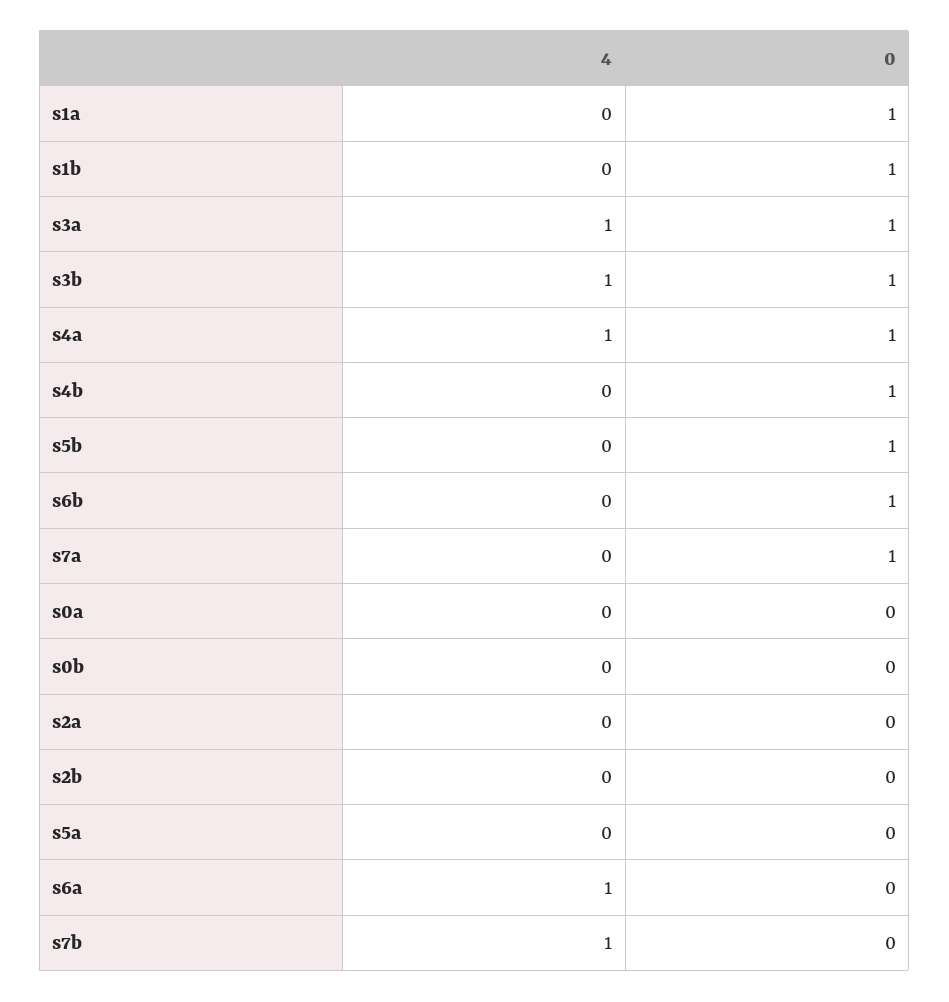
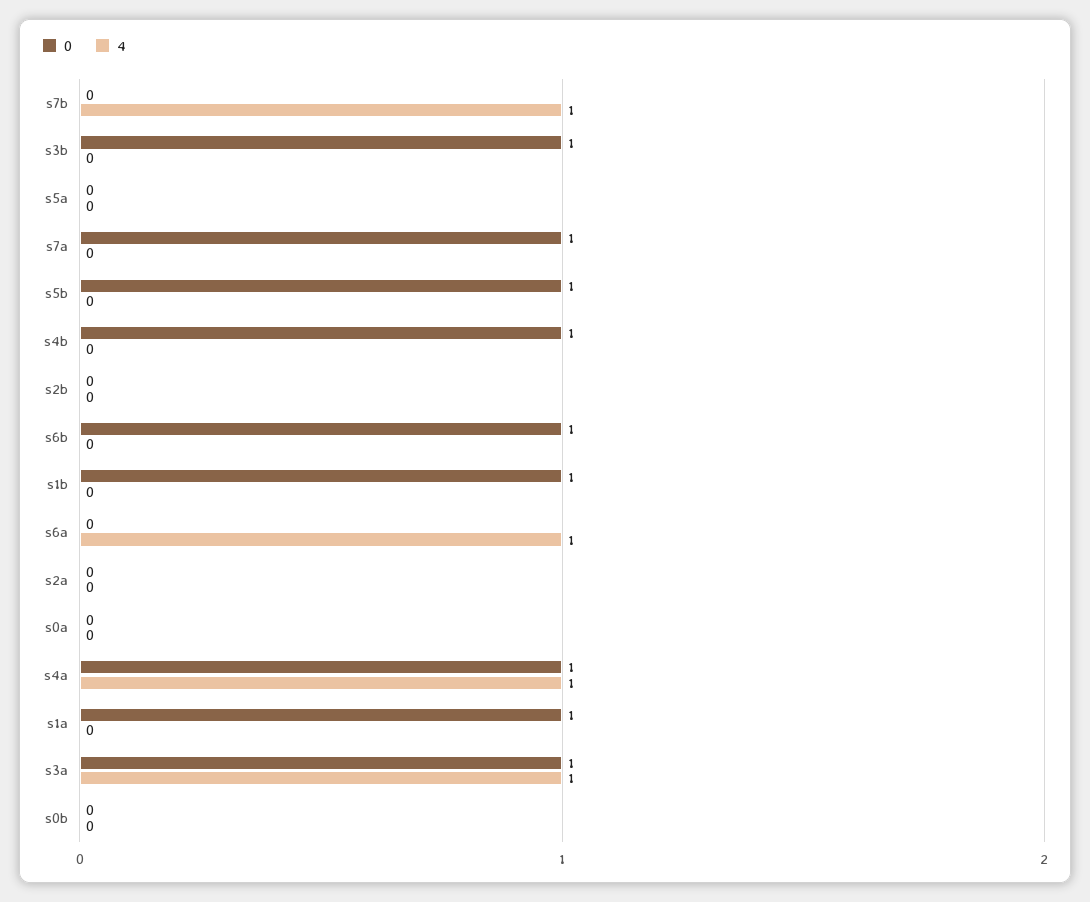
  {
    "4": {
      "s1a": 0,
      "s1b": 0,
      "s3a": 1,
-     "s3b": 1,
+     "s3b": 0,
      "s4a": 1,
      "s4b": 0,
      "s5b": 0,
      "s6b": 0,
      "s7a": 0,
      "s0a": 0,
      "s0b": 0,
      "s2a": 0,
      "s2b": 0,
      "s5a": 0,
      "s6a": 1,
      "s7b": 1
    },
    "0": {
      "s1a": 1,
      "s1b": 1,
      "s3a": 1,
      "s3b": 1,
      "s4a": 1,
      "s4b": 1,
      "s5b": 1,
      "s6b": 1,
      "s7a": 1,
      "s0a": 0,
      "s0b": 0,
      "s2a": 0,
      "s2b": 0,
      "s5a": 0,
      "s6a": 0,
      "s7b": 0
    }
  }

